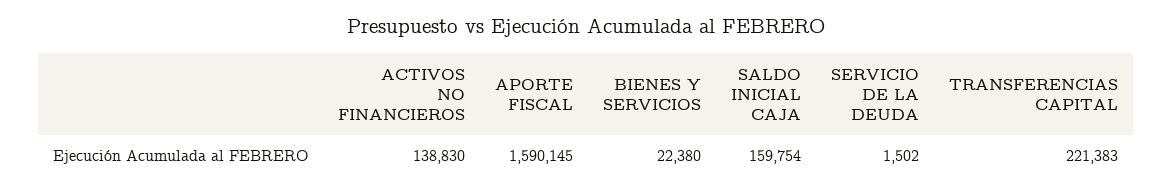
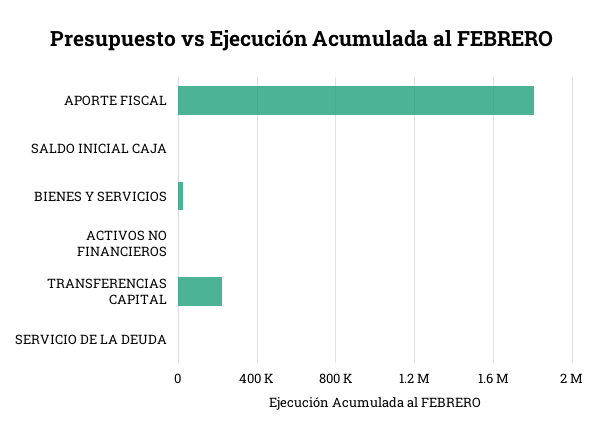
  {
-   "ACTIVOS NO FINANCIEROS": 138830,
+   "ACTIVOS NO FINANCIEROS": 0,
-   "APORTE FISCAL": 1590145,
+   "APORTE FISCAL": 1800000,
    "BIENES Y SERVICIOS": 22380,
-   "SALDO INICIAL CAJA": 159754,
+   "SALDO INICIAL CAJA": 0,
    "SERVICIO DE LA DEUDA": 1502,
    "TRANSFERENCIAS CAPITAL": 221383
  }

